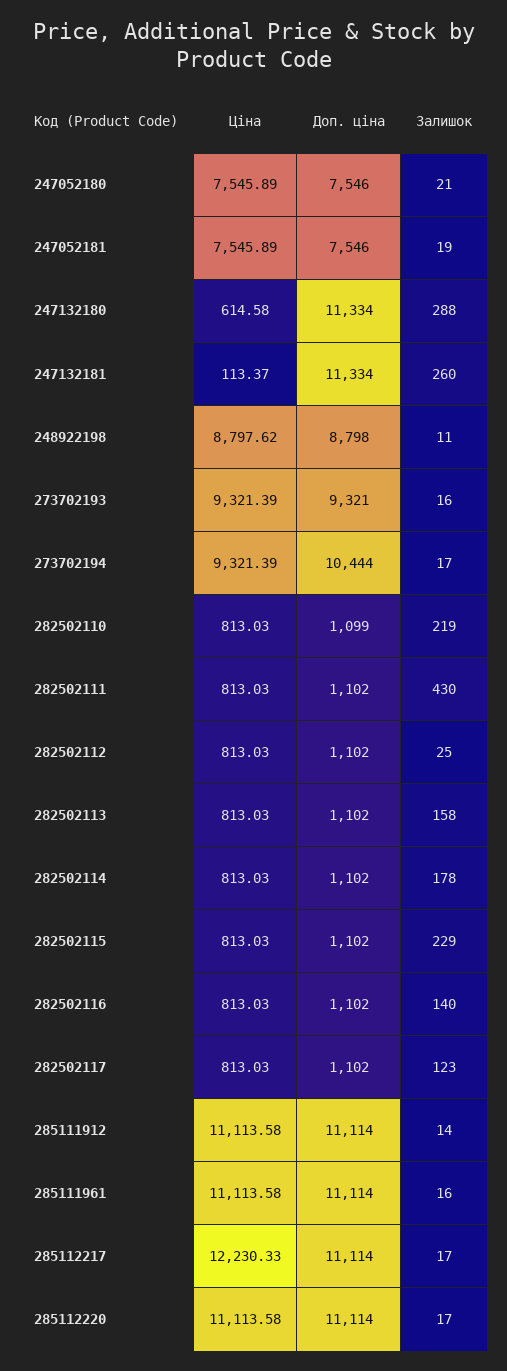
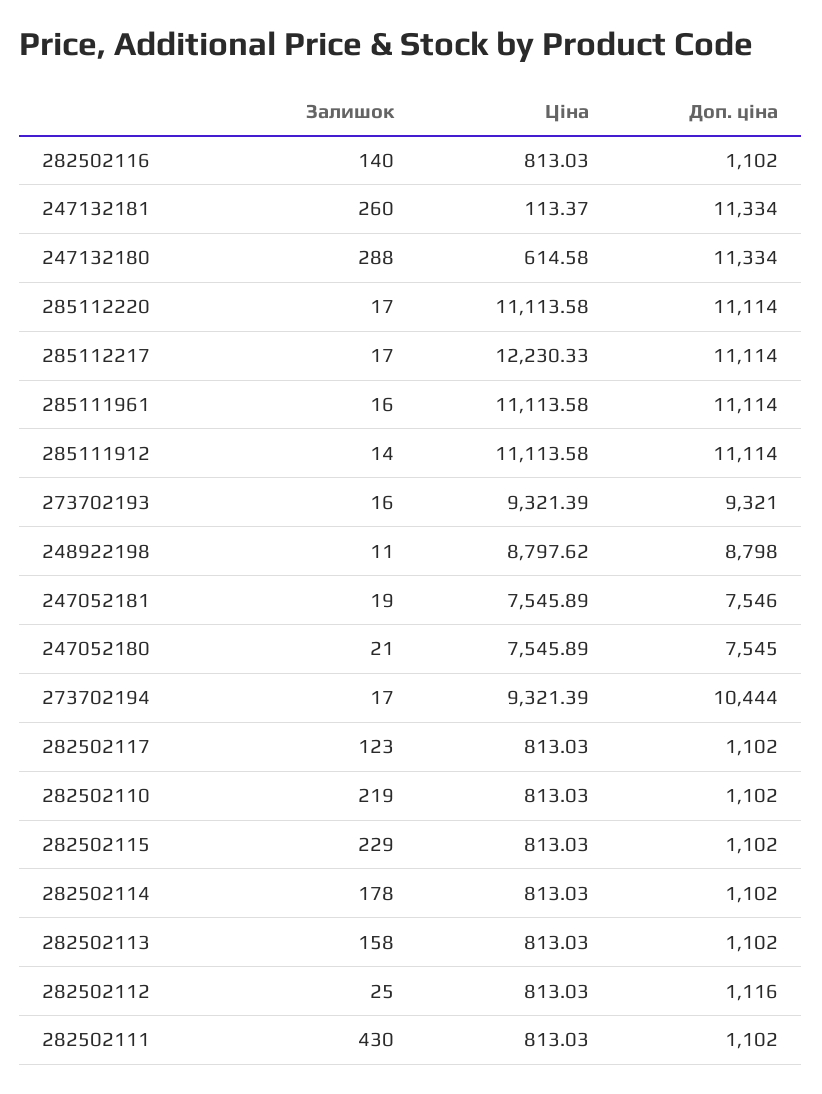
  {
    "Ціна": {
      "247052180": 7545.89,
      "247052181": 7545.89,
      "247132180": 614.58,
      "247132181": 113.37,
      "248922198": 8797.62,
      "273702193": 9321.39,
      "273702194": 9321.39,
      "282502110": 813.03,
      "282502111": 813.03,
      "282502112": 813.03,
      "282502113": 813.03,
      "282502114": 813.03,
      "282502115": 813.03,
      "282502116": 813.03,
      "282502117": 813.03,
      "285111912": 11113.58,
      "285111961": 11113.58,
      "285112217": 12230.33,
      "285112220": 11113.58
    },
    "Доп. ціна": {
-     "247052180": 7546,
+     "247052180": 7545,
      "247052181": 7546,
      "247132180": 11334,
      "247132181": 11334,
      "248922198": 8798,
      "273702193": 9321,
      "273702194": 10444,
-     "282502110": 1099,
+     "282502110": 1102,
      "282502111": 1102,
-     "282502112": 1102,
+     "282502112": 1116,
      "282502113": 1102,
      "282502114": 1102,
      "282502115": 1102,
      "282502116": 1102,
      "282502117": 1102,
      "285111912": 11114,
      "285111961": 11114,
      "285112217": 11114,
      "285112220": 11114
    },
    "Залишок": {
      "247052180": 21,
      "247052181": 19,
      "247132180": 288,
      "247132181": 260,
      "248922198": 11,
      "273702193": 16,
      "273702194": 17,
      "282502110": 219,
      "282502111": 430,
      "282502112": 25,
      "282502113": 158,
      "282502114": 178,
      "282502115": 229,
      "282502116": 140,
      "282502117": 123,
      "285111912": 14,
      "285111961": 16,
      "285112217": 17,
      "285112220": 17
    }
  }

